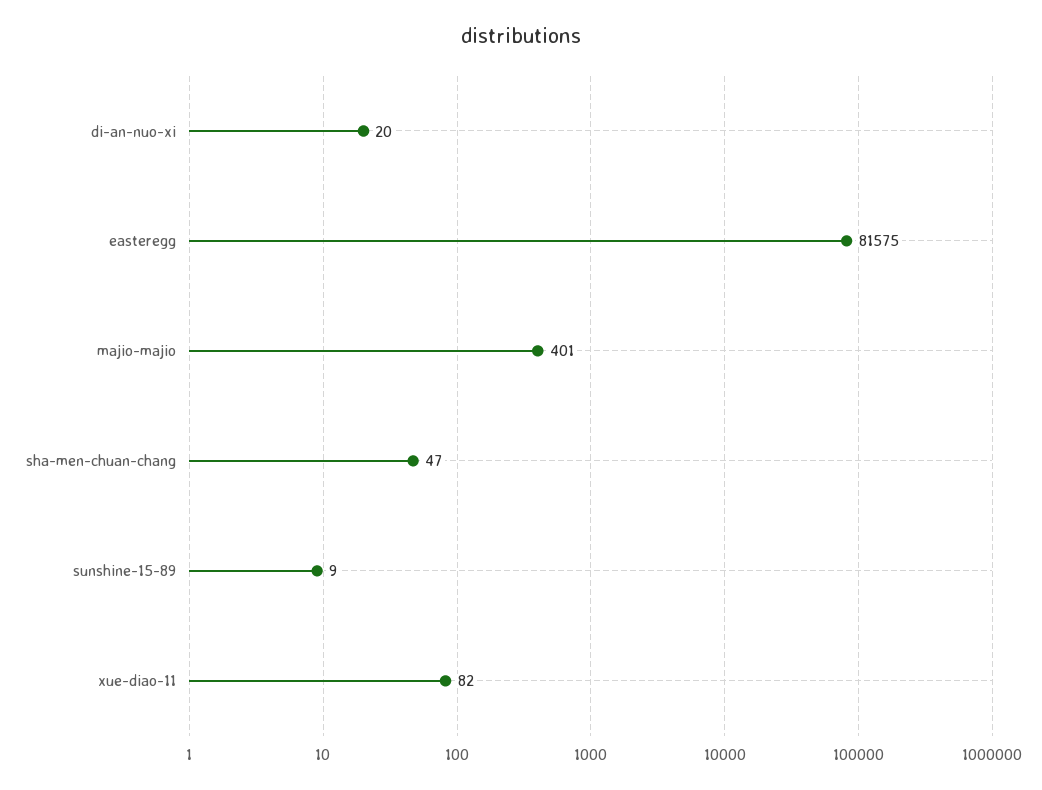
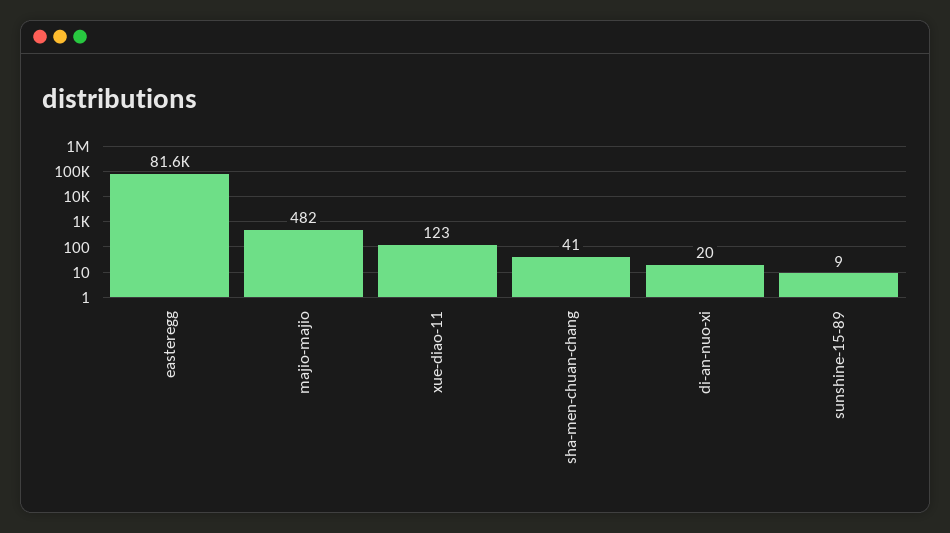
  {
    "di-an-nuo-xi": 20,
    "easteregg": 81575,
-   "majio-majio": 401,
+   "majio-majio": 482,
-   "sha-men-chuan-chang": 47,
+   "sha-men-chuan-chang": 41,
    "sunshine-15-89": 9,
-   "xue-diao-11": 82
+   "xue-diao-11": 123
  }

